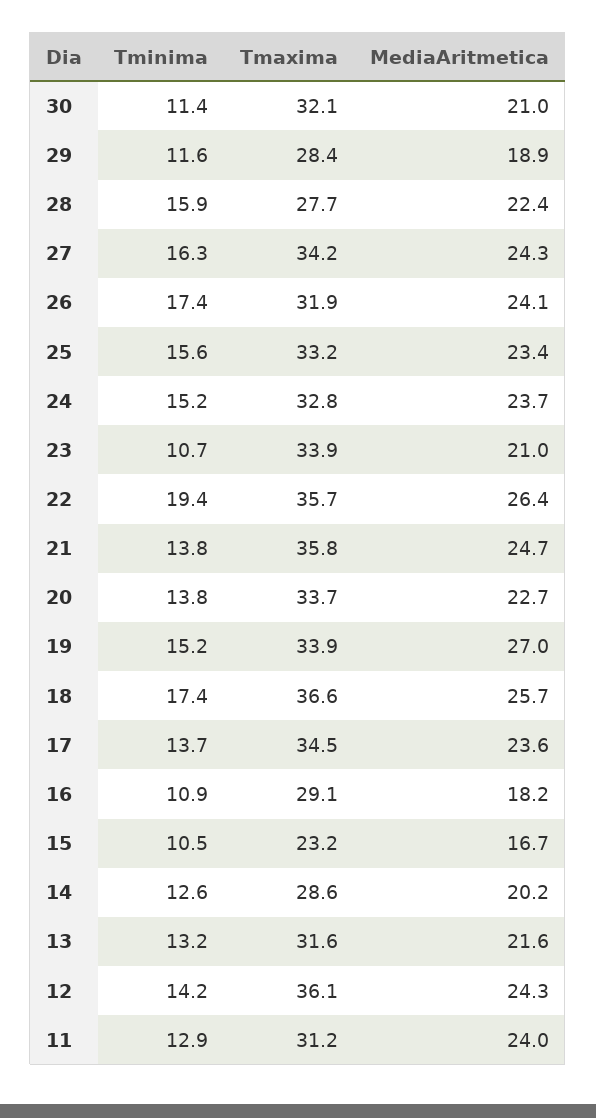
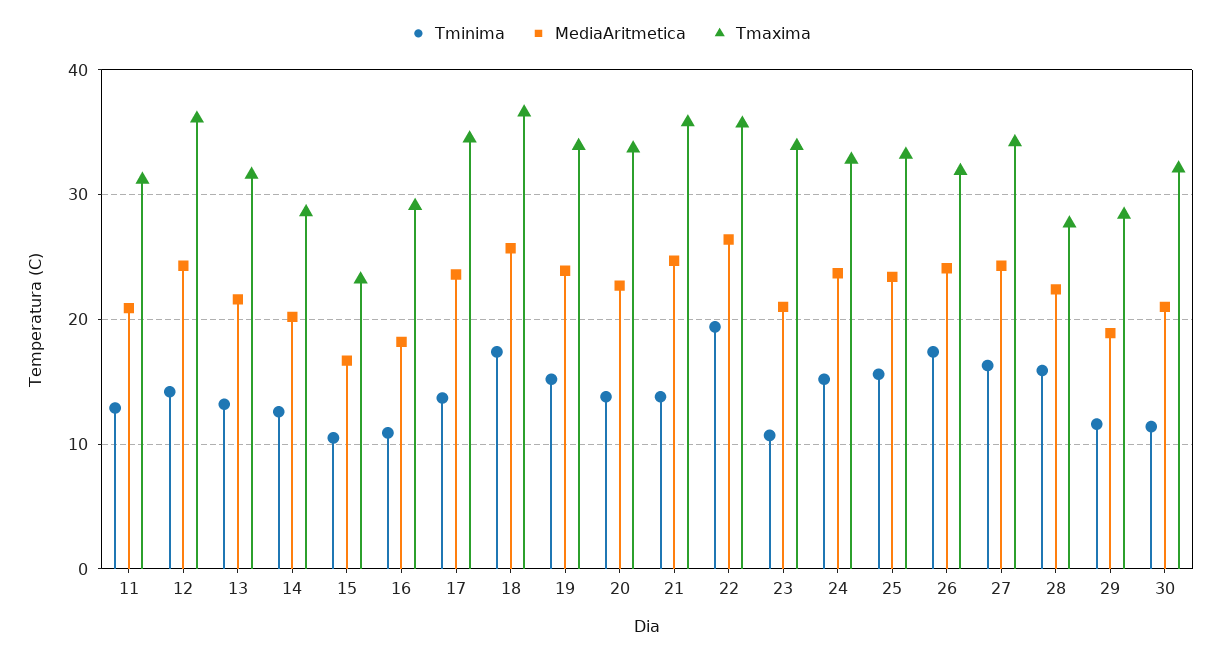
  {
    "Tminima": {
      "30": 11.4,
      "29": 11.6,
      "28": 15.9,
      "27": 16.3,
      "26": 17.4,
      "25": 15.6,
      "24": 15.2,
      "23": 10.7,
      "22": 19.4,
      "21": 13.8,
      "20": 13.8,
      "19": 15.2,
      "18": 17.4,
      "17": 13.7,
      "16": 10.9,
      "15": 10.5,
      "14": 12.6,
      "13": 13.2,
      "12": 14.2,
      "11": 12.9
    },
    "Tmaxima": {
      "30": 32.1,
      "29": 28.4,
      "28": 27.7,
      "27": 34.2,
      "26": 31.9,
      "25": 33.2,
      "24": 32.8,
      "23": 33.9,
      "22": 35.7,
      "21": 35.8,
      "20": 33.7,
      "19": 33.9,
      "18": 36.6,
      "17": 34.5,
      "16": 29.1,
      "15": 23.2,
      "14": 28.6,
      "13": 31.6,
      "12": 36.1,
      "11": 31.2
    },
    "MediaAritmetica": {
      "30": 21,
      "29": 18.9,
      "28": 22.4,
      "27": 24.3,
      "26": 24.1,
      "25": 23.4,
      "24": 23.7,
      "23": 21,
      "22": 26.4,
      "21": 24.7,
      "20": 22.7,
-     "19": 27,
+     "19": 24,
      "18": 25.7,
      "17": 23.6,
      "16": 18.2,
      "15": 16.7,
      "14": 20.2,
      "13": 21.6,
      "12": 24.3,
-     "11": 24
+     "11": 21
    }
  }

